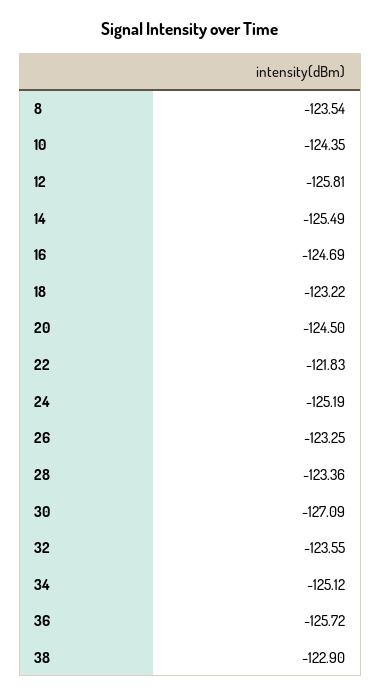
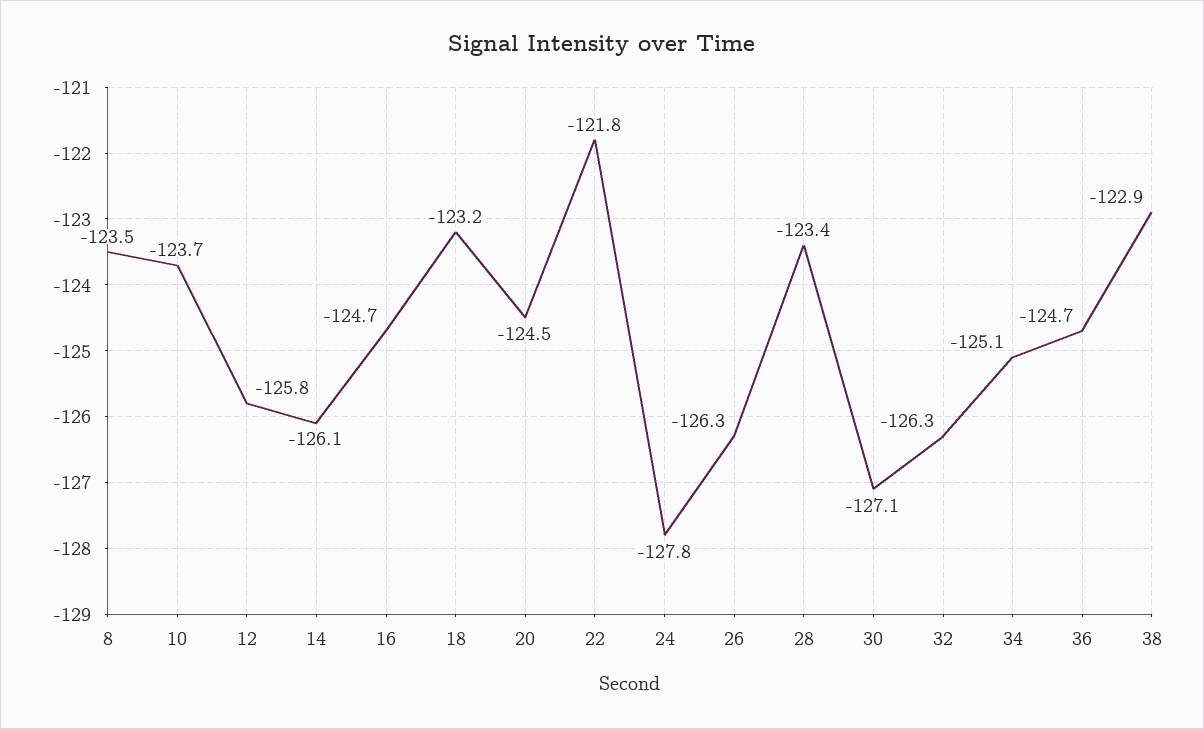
  {
    "8": -123.54,
-   "10": -124.35,
+   "10": -123.7,
    "12": -125.81,
-   "14": -125.49,
+   "14": -126.1,
    "16": -124.69,
    "18": -123.22,
    "20": -124.5,
    "22": -121.83,
-   "24": -125.19,
+   "24": -127.8,
-   "26": -123.25,
+   "26": -126.3,
    "28": -123.36,
    "30": -127.09,
-   "32": -123.55,
+   "32": -126.3,
    "34": -125.12,
-   "36": -125.72,
+   "36": -124.7,
    "38": -122.9
  }

